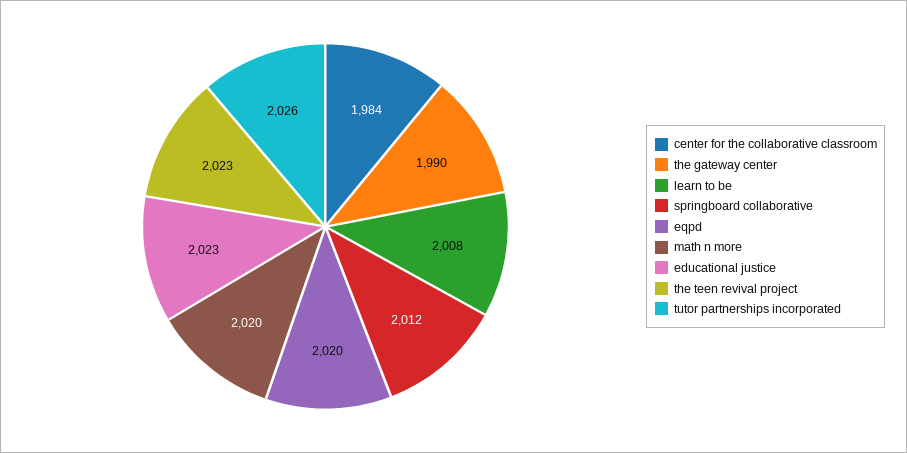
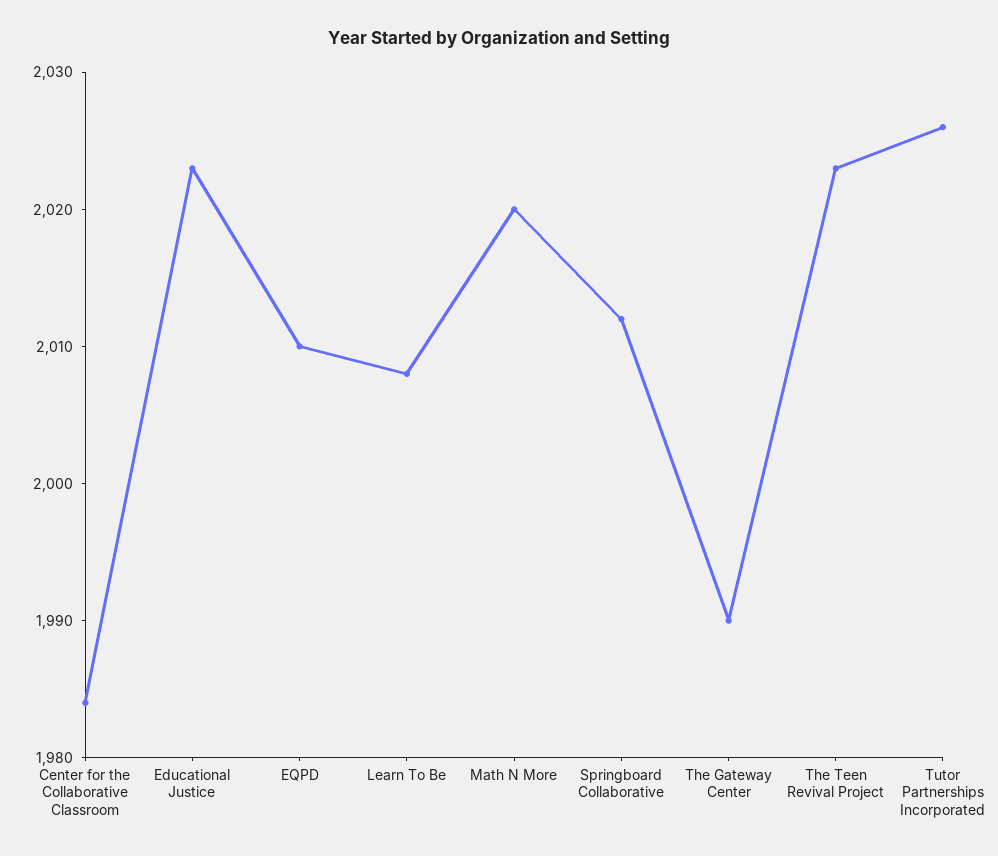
  {
    "center for the collaborative classroom": 1984,
    "the gateway center": 1990,
    "learn to be": 2008,
    "springboard collaborative": 2012,
-   "eqpd": 2020,
+   "eqpd": 2010,
    "math n more": 2020,
    "educational justice": 2023,
    "the teen revival project": 2023,
    "tutor partnerships incorporated": 2026
  }

